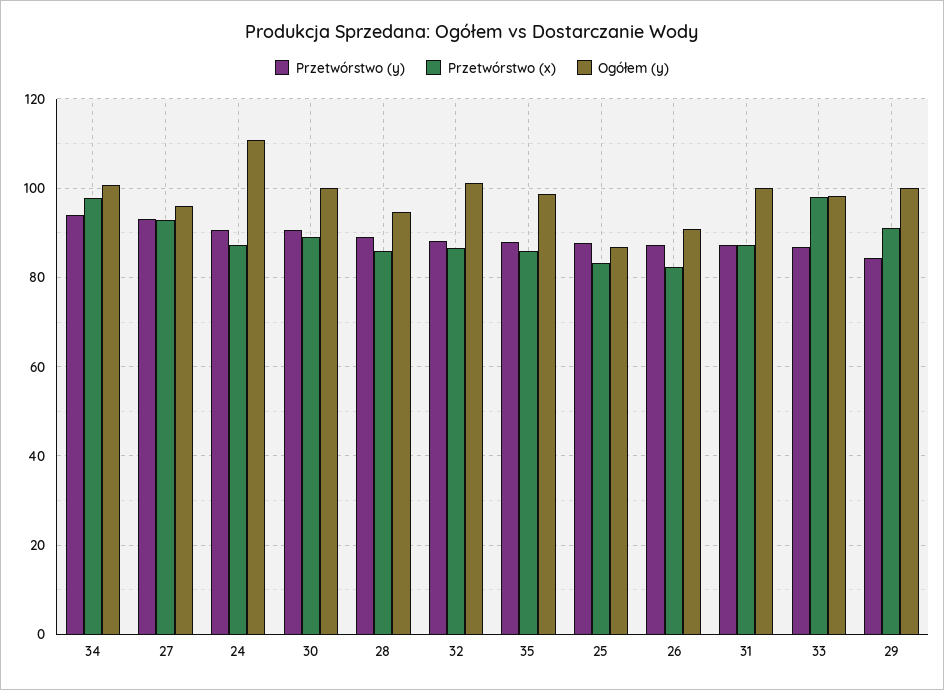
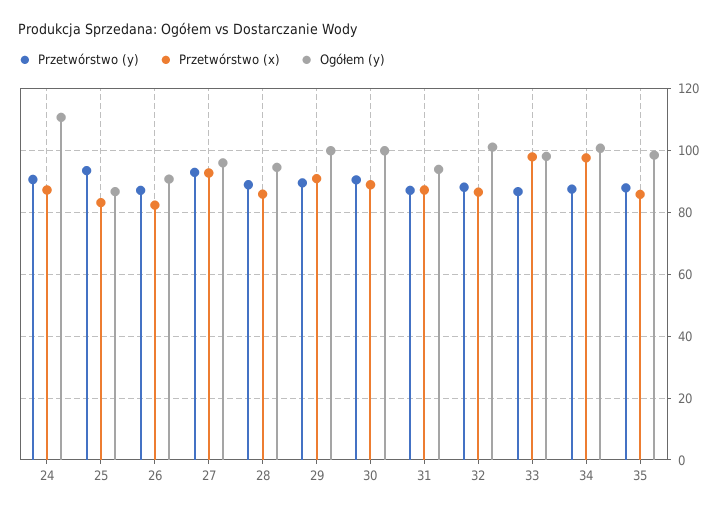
  {
    "Przetwórstwo (y)": {
-     "34": 94,
+     "34": 88,
      "27": 94,
      "24": 90,
      "30": 90,
      "28": 90,
      "32": 88,
      "35": 88,
-     "25": 88,
+     "25": 94,
      "26": 88,
      "31": 88,
      "33": 86,
-     "29": 84
+     "29": 90
    },
    "Przetwórstwo (x)": {
      "34": 98,
      "27": 92,
      "24": 88,
      "30": 90,
      "28": 86,
      "32": 86,
      "35": 86,
      "25": 84,
      "26": 82,
      "31": 88,
      "33": 98,
      "29": 92
    },
    "Ogółem (y)": {
      "34": 100,
      "27": 96,
      "24": 110,
      "30": 100,
      "28": 94,
      "32": 102,
      "35": 98,
      "25": 86,
      "26": 90,
-     "31": 100,
+     "31": 94,
      "33": 98,
      "29": 100
    }
  }

